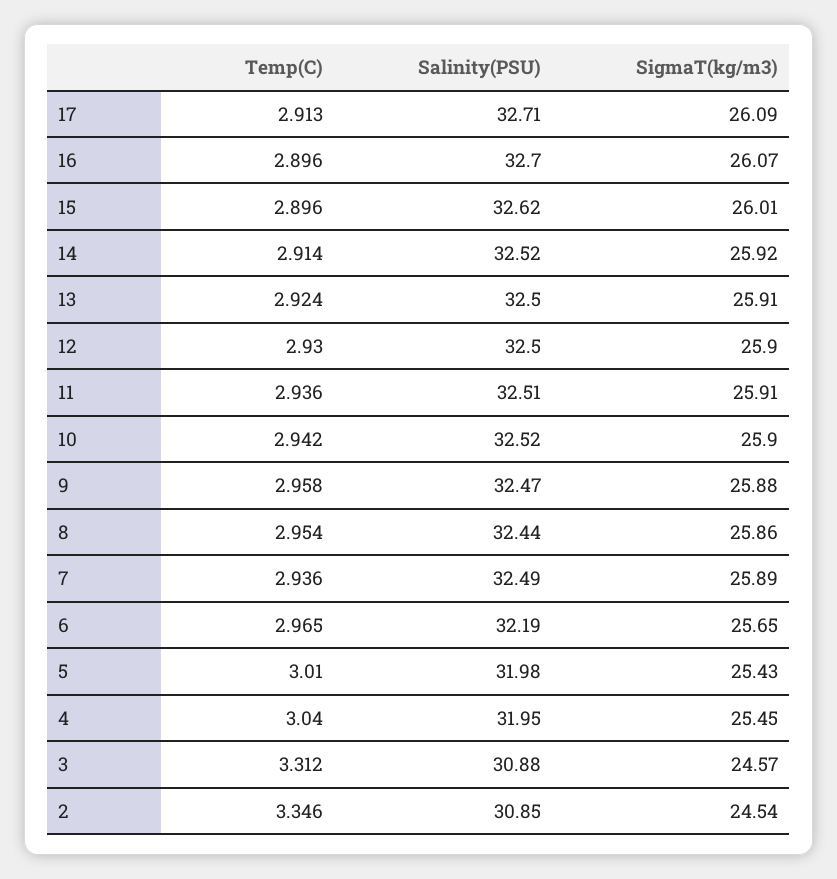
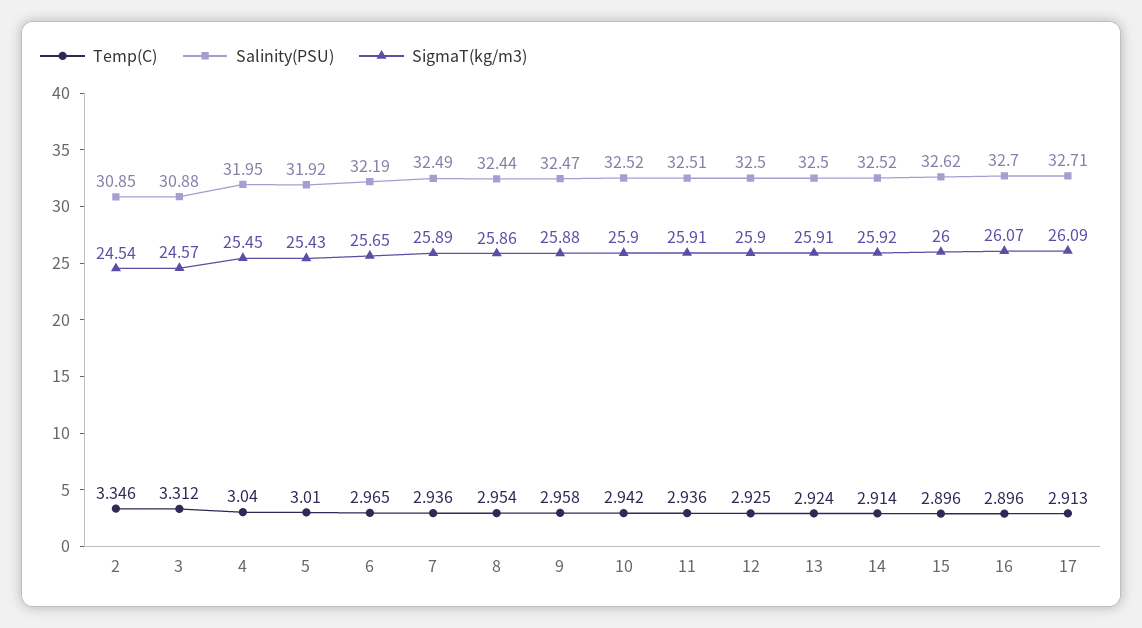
  {
    "Temp(C)": {
      "17": 2.913,
      "16": 2.896,
      "15": 2.896,
      "14": 2.914,
      "13": 2.924,
-     "12": 2.93,
+     "12": 2.925,
      "11": 2.936,
      "10": 2.942,
      "9": 2.958,
      "8": 2.954,
      "7": 2.936,
      "6": 2.965,
      "5": 3.01,
      "4": 3.04,
      "3": 3.312,
      "2": 3.346
    },
    "Salinity(PSU)": {
      "17": 32.71,
      "16": 32.7,
      "15": 32.62,
      "14": 32.52,
      "13": 32.5,
      "12": 32.5,
      "11": 32.51,
      "10": 32.52,
      "9": 32.47,
      "8": 32.44,
      "7": 32.49,
      "6": 32.19,
-     "5": 31.98,
+     "5": 31.92,
      "4": 31.95,
      "3": 30.88,
      "2": 30.85
    },
    "SigmaT(kg/m3)": {
      "17": 26.09,
      "16": 26.07,
-     "15": 26.01,
+     "15": 26,
      "14": 25.92,
      "13": 25.91,
      "12": 25.9,
      "11": 25.91,
      "10": 25.9,
      "9": 25.88,
      "8": 25.86,
      "7": 25.89,
      "6": 25.65,
      "5": 25.43,
      "4": 25.45,
      "3": 24.57,
      "2": 24.54
    }
  }

